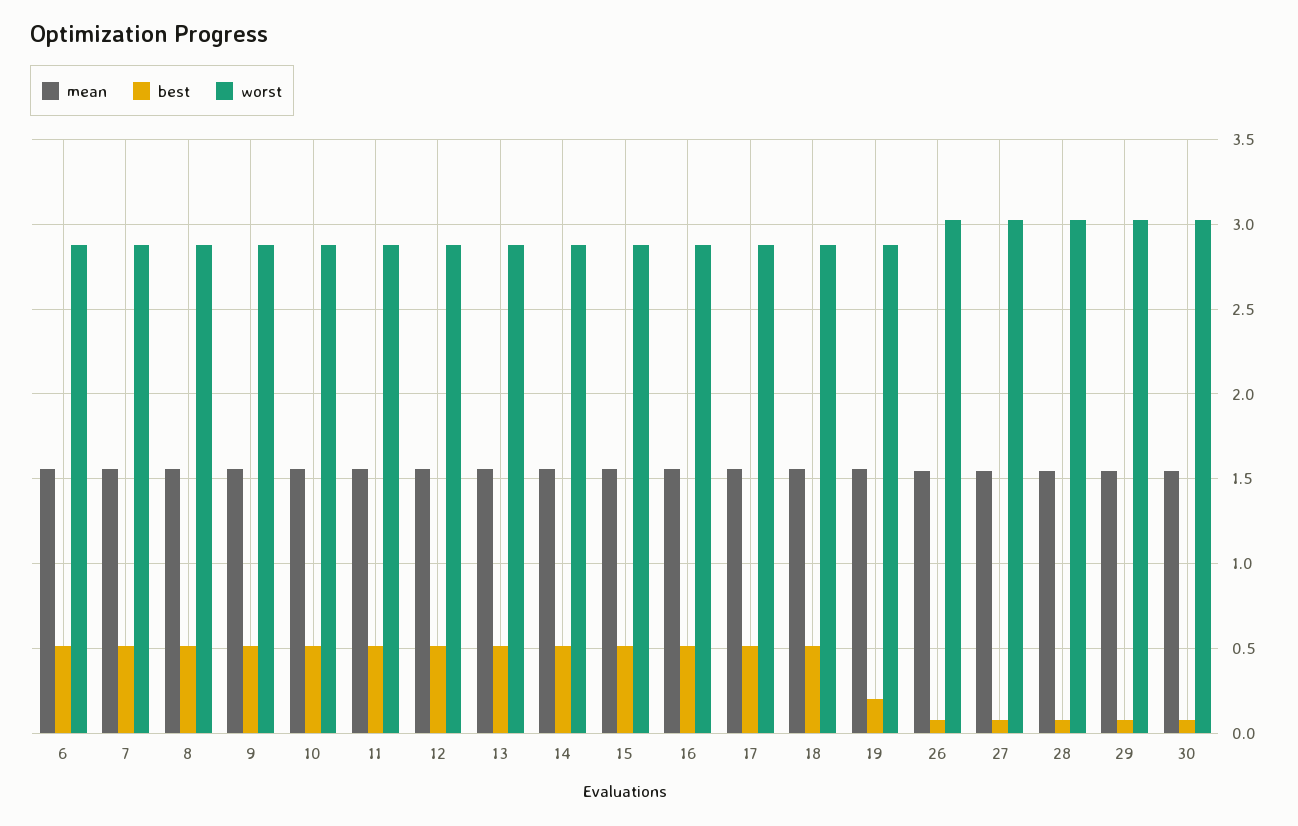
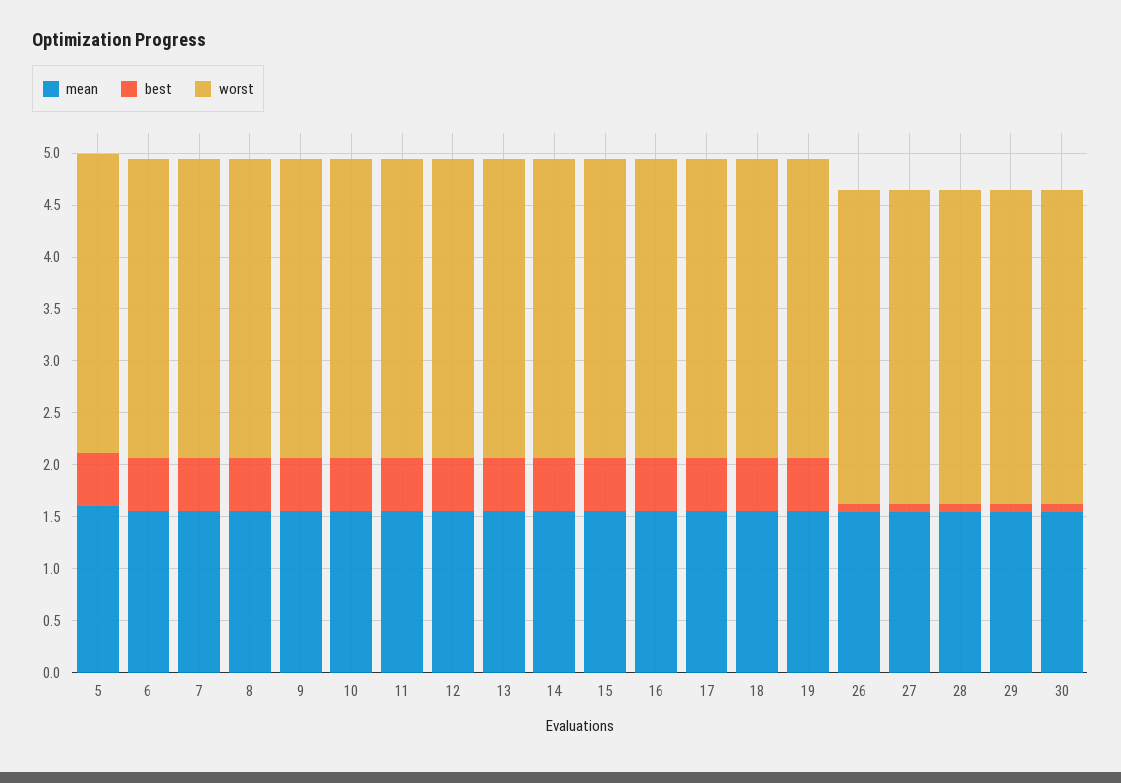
  {
    "mean": {
      "6": 1.55,
      "7": 1.55,
      "8": 1.55,
      "9": 1.55,
      "10": 1.55,
      "11": 1.55,
      "12": 1.55,
      "13": 1.55,
      "14": 1.55,
      "15": 1.55,
      "16": 1.55,
      "17": 1.55,
      "18": 1.55,
      "19": 1.55,
      "26": 1.55,
      "27": 1.55,
      "28": 1.55,
      "29": 1.55,
-     "30": 1.55
+     "30": 1.55,
+     "5": 1.6
    },
    "best": {
      "6": 0.5,
      "7": 0.5,
      "8": 0.5,
      "9": 0.5,
      "10": 0.5,
      "11": 0.5,
      "12": 0.5,
      "13": 0.5,
      "14": 0.5,
      "15": 0.5,
      "16": 0.5,
      "17": 0.5,
      "18": 0.5,
-     "19": 0.2,
+     "19": 0.5,
      "26": 0.1,
      "27": 0.1,
      "28": 0.1,
      "29": 0.1,
-     "30": 0.1
+     "30": 0.1,
+     "5": 0.5
    },
    "worst": {
      "6": 2.9,
      "7": 2.9,
      "8": 2.9,
      "9": 2.9,
      "10": 2.9,
      "11": 2.9,
      "12": 2.9,
      "13": 2.9,
      "14": 2.9,
      "15": 2.9,
      "16": 2.9,
      "17": 2.9,
      "18": 2.9,
      "19": 2.9,
      "26": 3.05,
      "27": 3.05,
      "28": 3.05,
      "29": 3.05,
-     "30": 3.05
+     "30": 3.05,
+     "5": 2.9
    }
  }

